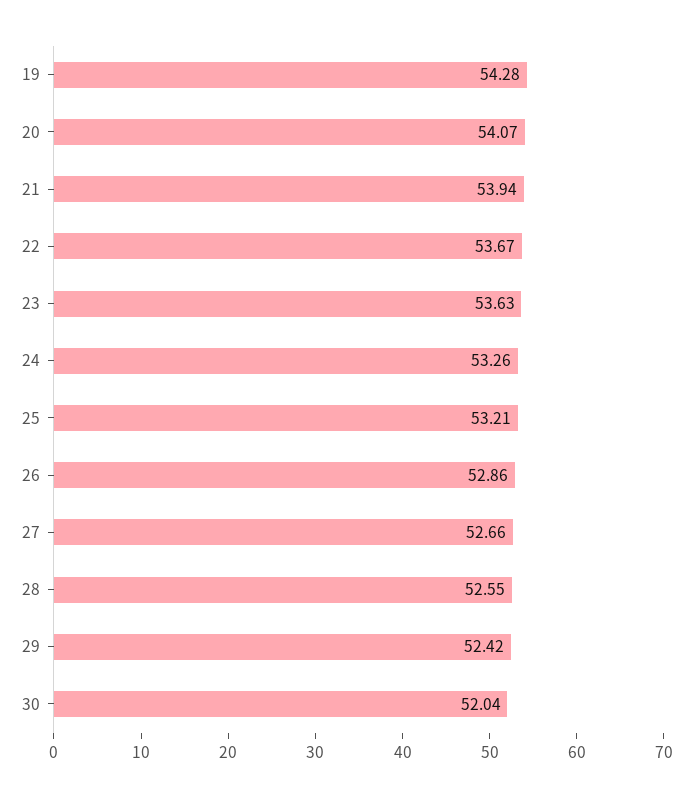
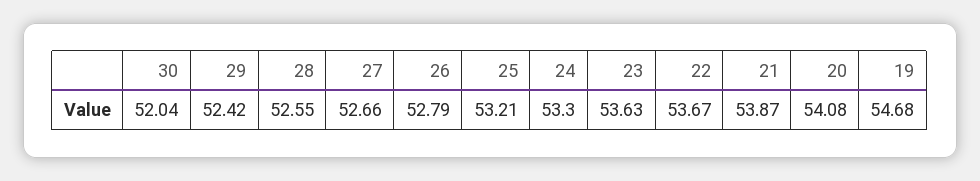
  {
-   "19": 54.28,
+   "19": 54.68,
-   "20": 54.07,
+   "20": 54.08,
-   "21": 53.94,
+   "21": 53.87,
    "22": 53.67,
    "23": 53.63,
-   "24": 53.26,
+   "24": 53.3,
    "25": 53.21,
-   "26": 52.86,
+   "26": 52.79,
    "27": 52.66,
    "28": 52.55,
    "29": 52.42,
    "30": 52.04
  }

